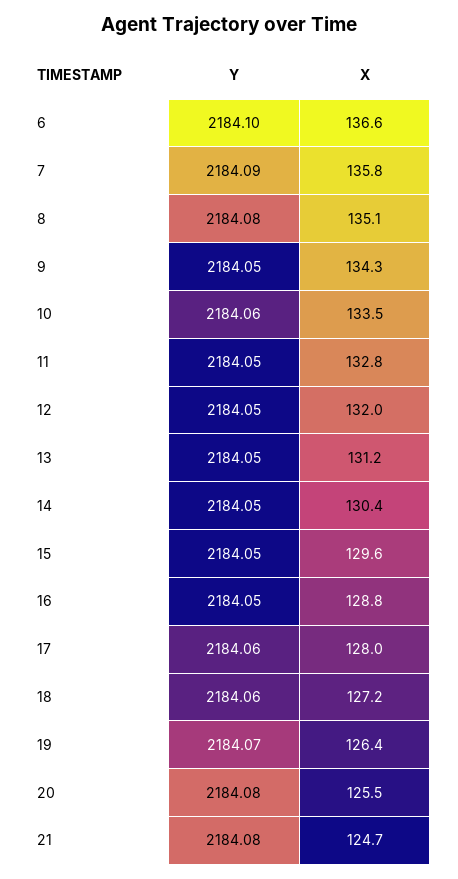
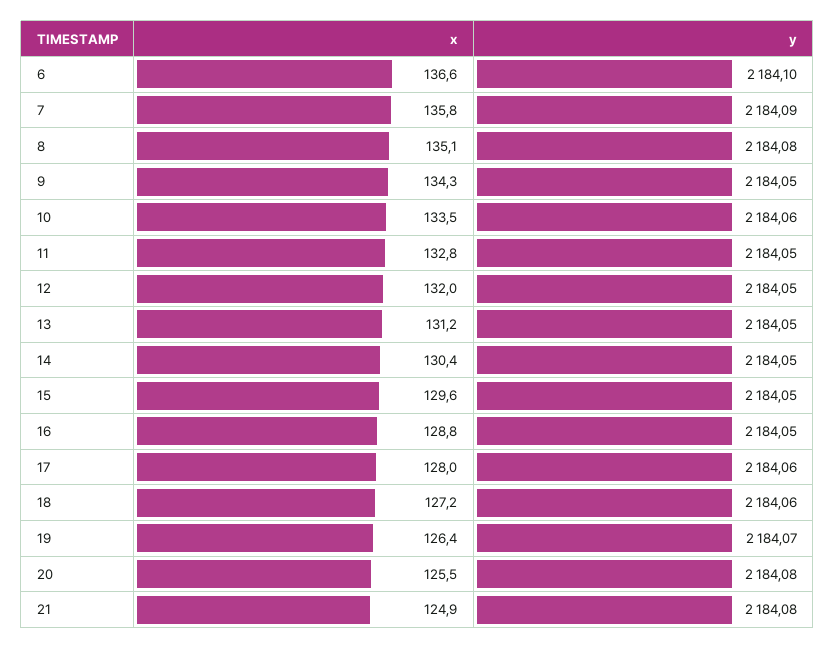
  {
    "Y": {
      "6": 2184.1,
      "7": 2184.09,
      "8": 2184.08,
      "9": 2184.05,
      "10": 2184.06,
      "11": 2184.05,
      "12": 2184.05,
      "13": 2184.05,
      "14": 2184.05,
      "15": 2184.05,
      "16": 2184.05,
      "17": 2184.06,
      "18": 2184.06,
      "19": 2184.07,
      "20": 2184.08,
      "21": 2184.08
    },
    "X": {
      "6": 136.6,
      "7": 135.8,
      "8": 135.1,
      "9": 134.3,
      "10": 133.5,
      "11": 132.8,
      "12": 132,
      "13": 131.2,
      "14": 130.4,
      "15": 129.6,
      "16": 128.8,
      "17": 128,
      "18": 127.2,
      "19": 126.4,
      "20": 125.5,
-     "21": 124.7
+     "21": 124.9
    }
  }

